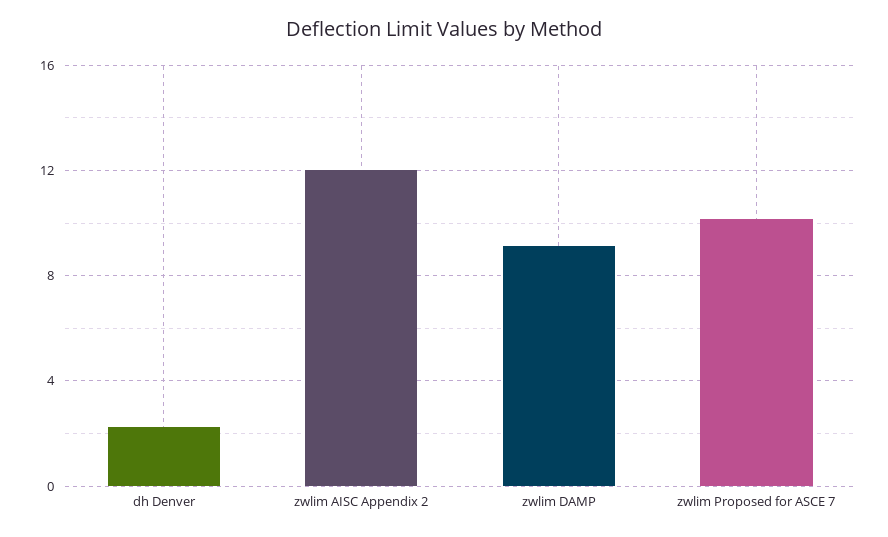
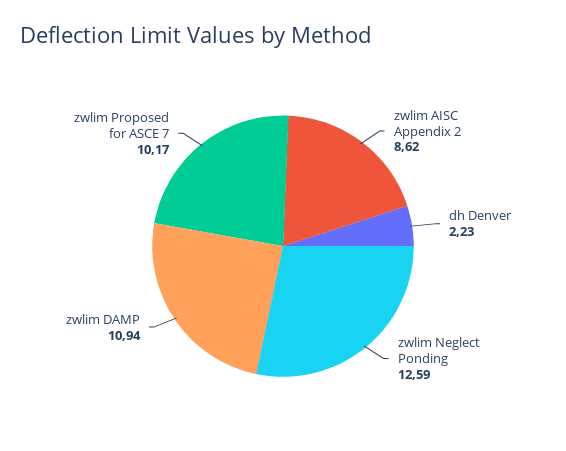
  {
    "dh Denver": 2.23,
-   "zwlim AISC Appendix 2": 12,
+   "zwlim AISC Appendix 2": 8.62,
-   "zwlim DAMP": 9,
+   "zwlim DAMP": 10.94,
-   "zwlim Proposed for ASCE 7": 10.17
+   "zwlim Proposed for ASCE 7": 10.17,
+   "zwlim Neglect Ponding": 12.59
  }

